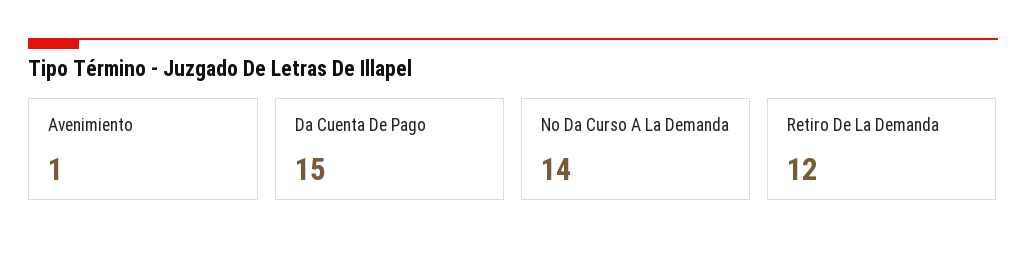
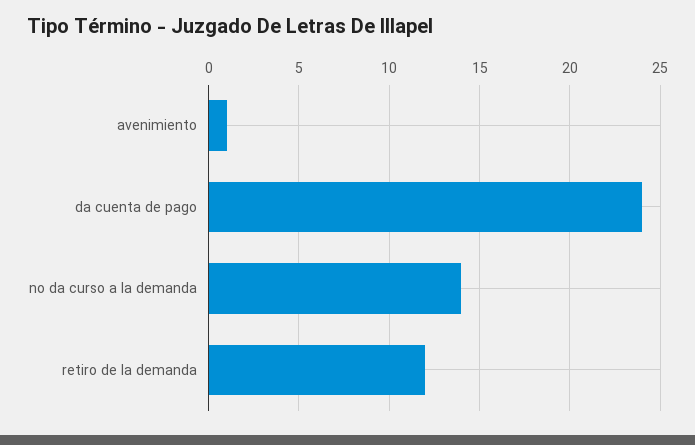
  {
    "Avenimiento": 1,
-   "Da Cuenta De Pago": 15,
+   "Da Cuenta De Pago": 24,
    "No Da Curso A La Demanda": 14,
    "Retiro De La Demanda": 12
  }

